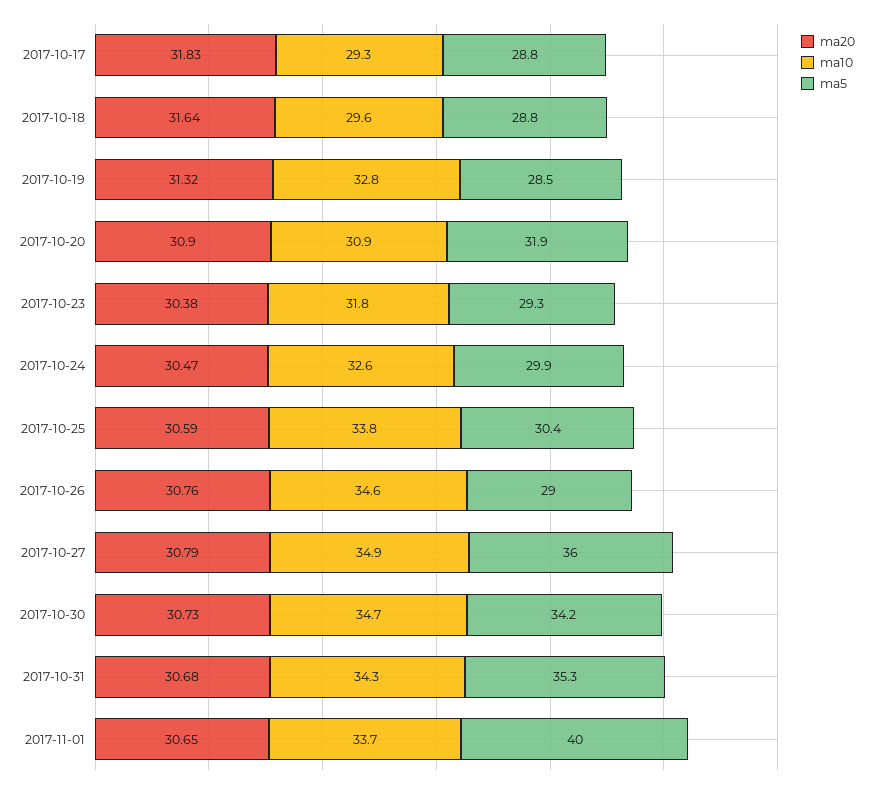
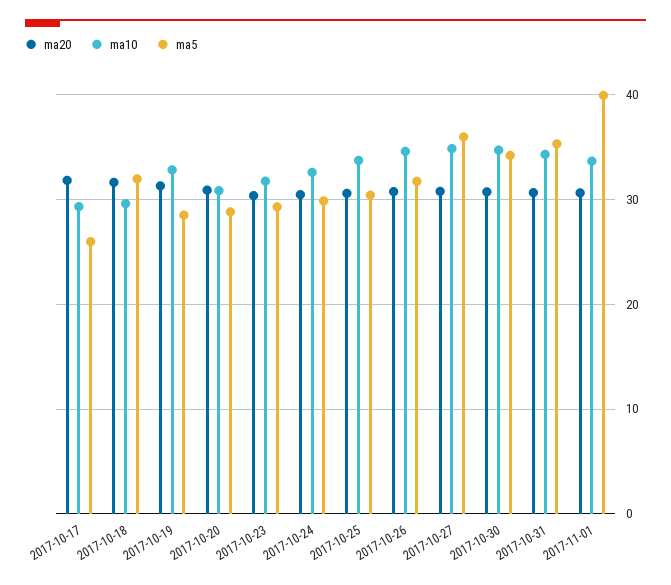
  {
    "ma20": {
      "2017-10-17": 31.83,
      "2017-10-18": 31.64,
      "2017-10-19": 31.32,
      "2017-10-20": 30.9,
      "2017-10-23": 30.38,
      "2017-10-24": 30.47,
      "2017-10-25": 30.59,
      "2017-10-26": 30.76,
      "2017-10-27": 30.79,
      "2017-10-30": 30.73,
      "2017-10-31": 30.68,
      "2017-11-01": 30.65
    },
    "ma10": {
      "2017-10-17": 29.3,
      "2017-10-18": 29.6,
      "2017-10-19": 32.8,
      "2017-10-20": 30.9,
      "2017-10-23": 31.8,
      "2017-10-24": 32.6,
      "2017-10-25": 33.8,
      "2017-10-26": 34.6,
      "2017-10-27": 34.9,
      "2017-10-30": 34.7,
      "2017-10-31": 34.3,
      "2017-11-01": 33.7
    },
    "ma5": {
-     "2017-10-17": 28.8,
+     "2017-10-17": 26,
-     "2017-10-18": 28.8,
+     "2017-10-18": 32,
      "2017-10-19": 28.5,
-     "2017-10-20": 31.9,
+     "2017-10-20": 29,
      "2017-10-23": 29.3,
      "2017-10-24": 29.9,
      "2017-10-25": 30.4,
-     "2017-10-26": 29,
+     "2017-10-26": 32,
      "2017-10-27": 36,
      "2017-10-30": 34.2,
      "2017-10-31": 35.3,
      "2017-11-01": 40
    }
  }

